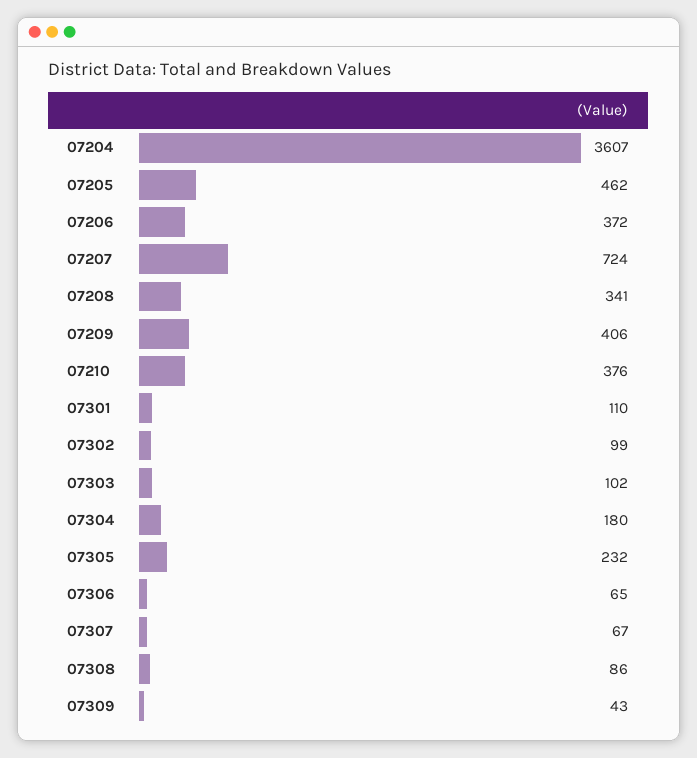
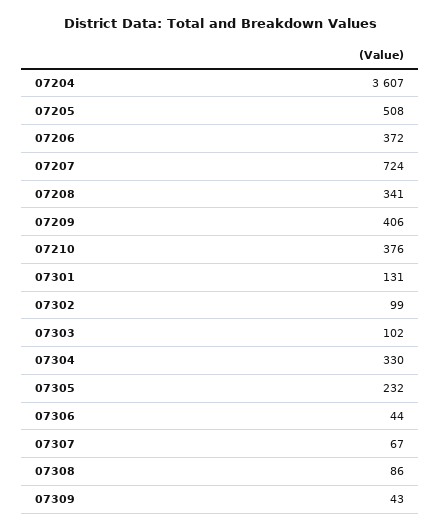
  {
    "07204": 3607,
-   "07205": 462,
+   "07205": 508,
    "07206": 372,
    "07207": 724,
    "07208": 341,
    "07209": 406,
    "07210": 376,
-   "07301": 110,
+   "07301": 131,
    "07302": 99,
    "07303": 102,
-   "07304": 180,
+   "07304": 330,
    "07305": 232,
-   "07306": 65,
+   "07306": 44,
    "07307": 67,
    "07308": 86,
    "07309": 43
  }

